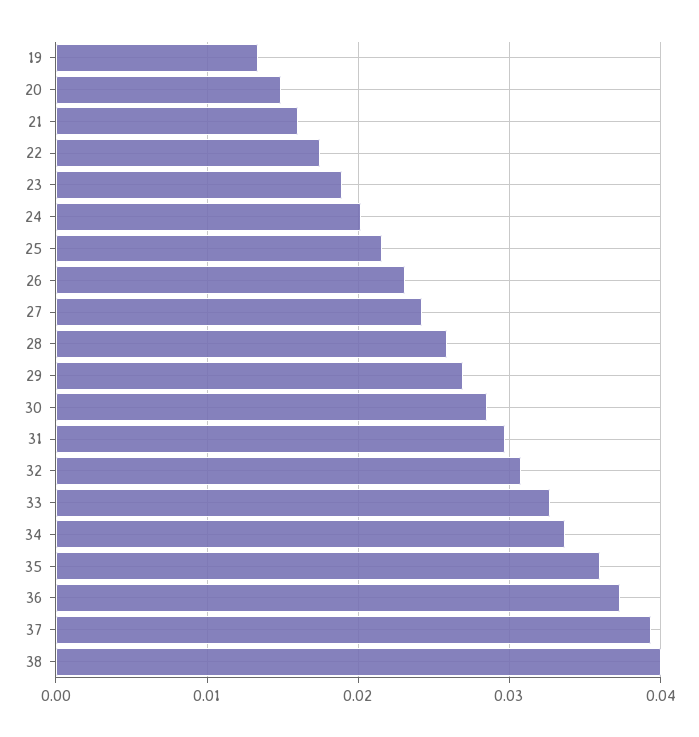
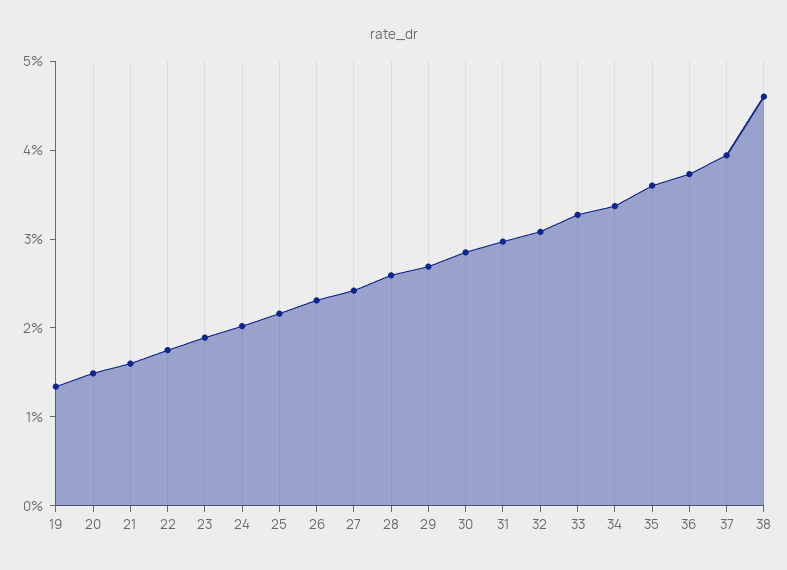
  {
    "19": 0.013,
    "20": 0.015,
    "21": 0.016,
    "22": 0.018,
    "23": 0.019,
    "24": 0.02,
    "25": 0.022,
    "26": 0.023,
    "27": 0.024,
    "28": 0.026,
    "29": 0.027,
    "30": 0.029,
    "31": 0.03,
    "32": 0.031,
    "33": 0.033,
    "34": 0.034,
    "35": 0.036,
    "36": 0.037,
    "37": 0.039,
-   "38": 0.04
+   "38": 0.046
  }

